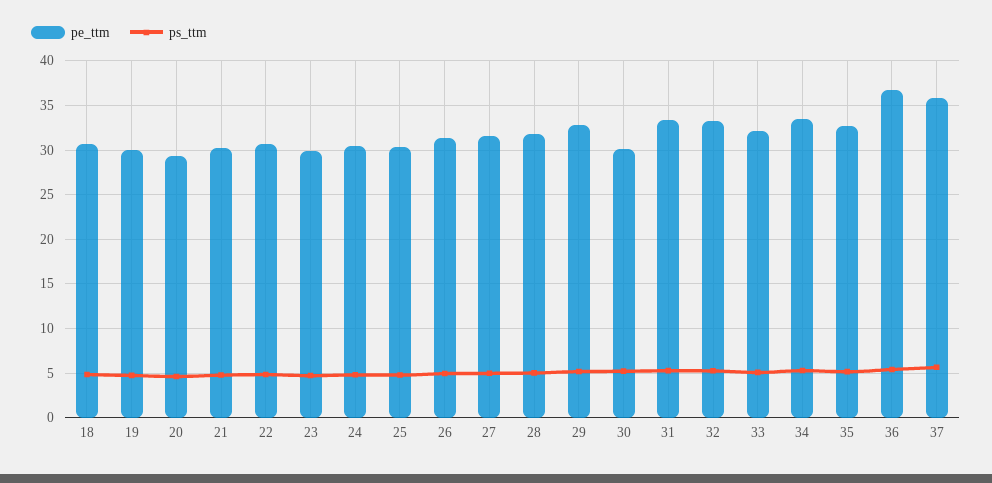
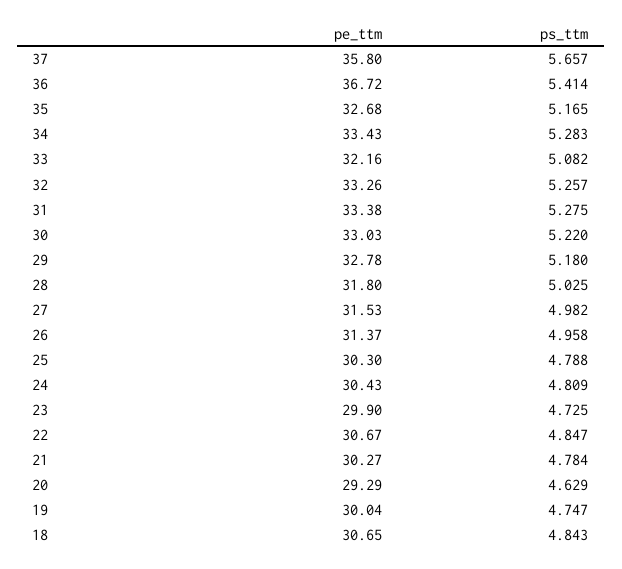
  {
    "pe_ttm": {
      "18": 30.65,
      "19": 30.04,
      "20": 29.29,
      "21": 30.27,
      "22": 30.67,
      "23": 29.9,
      "24": 30.43,
      "25": 30.3,
      "26": 31.37,
      "27": 31.53,
      "28": 31.8,
      "29": 32.78,
-     "30": 30,
+     "30": 33.03,
      "31": 33.38,
      "32": 33.26,
      "33": 32.16,
      "34": 33.43,
      "35": 32.68,
      "36": 36.72,
      "37": 35.8
    },
    "ps_ttm": {
      "18": 4.843,
      "19": 4.747,
      "20": 4.629,
      "21": 4.784,
      "22": 4.847,
      "23": 4.725,
      "24": 4.809,
      "25": 4.788,
      "26": 4.958,
      "27": 4.982,
      "28": 5.025,
      "29": 5.18,
      "30": 5.22,
      "31": 5.275,
      "32": 5.257,
      "33": 5.082,
      "34": 5.283,
      "35": 5.165,
      "36": 5.414,
      "37": 5.657
    }
  }

